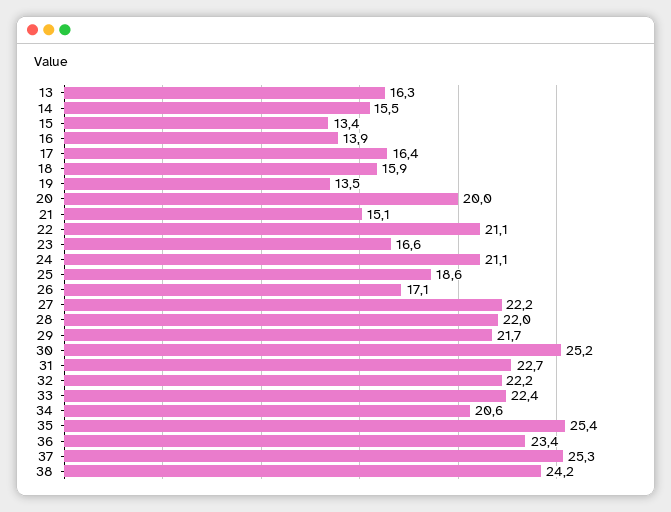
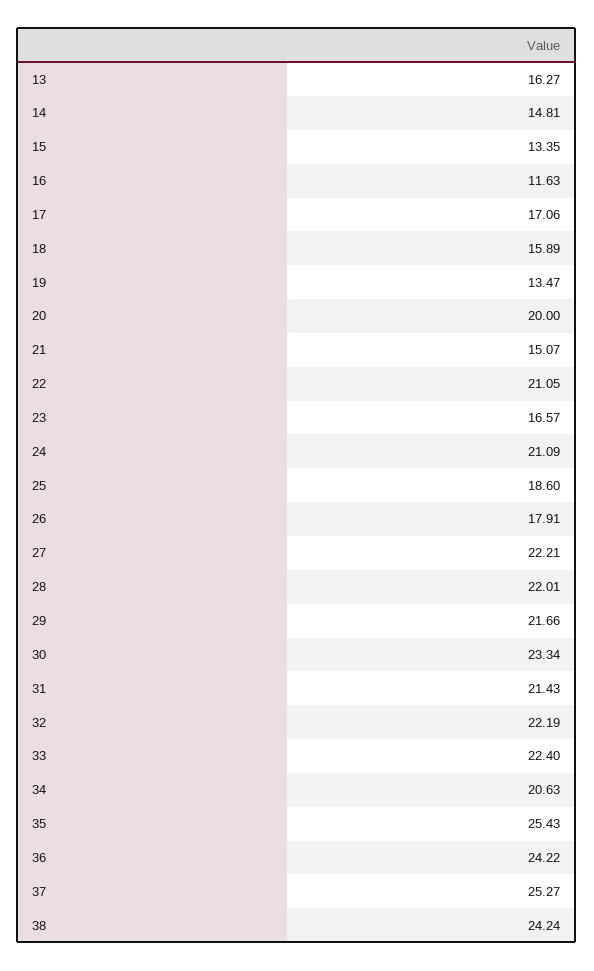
  {
    "13": 16.27,
-   "14": 15.5,
+   "14": 14.81,
    "15": 13.35,
-   "16": 13.9,
+   "16": 11.63,
-   "17": 16.4,
+   "17": 17.06,
    "18": 15.89,
    "19": 13.47,
    "20": 20,
    "21": 15.07,
    "22": 21.05,
    "23": 16.57,
    "24": 21.09,
    "25": 18.6,
-   "26": 17.1,
+   "26": 17.91,
    "27": 22.21,
    "28": 22.01,
    "29": 21.66,
-   "30": 25.2,
+   "30": 23.34,
-   "31": 22.7,
+   "31": 21.43,
    "32": 22.19,
    "33": 22.4,
    "34": 20.63,
    "35": 25.43,
-   "36": 23.4,
+   "36": 24.22,
    "37": 25.27,
    "38": 24.24
  }

